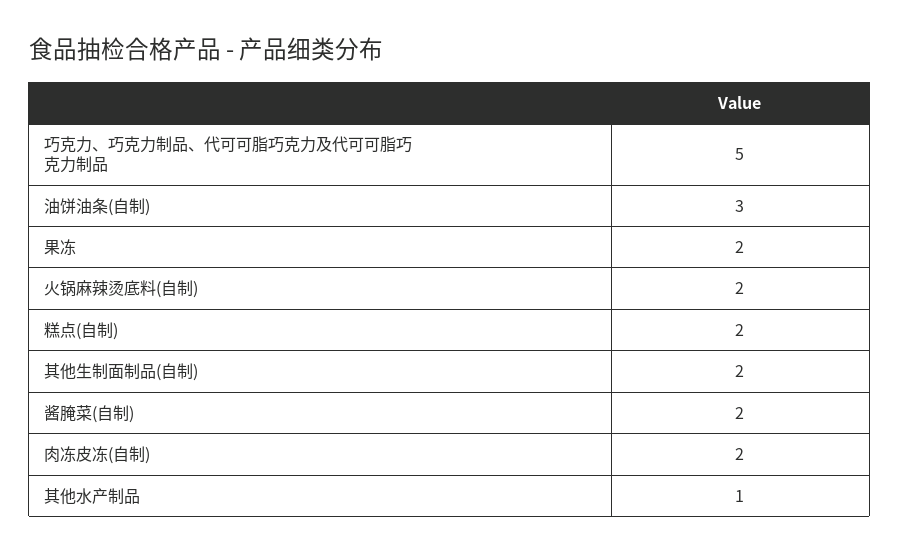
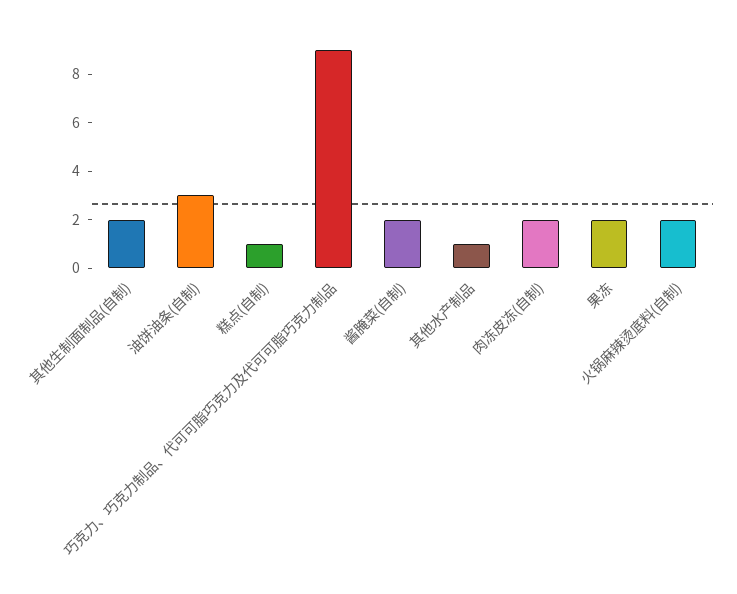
  {
-   "巧克力、巧克力制品、代可可脂巧克力及代可可脂巧克力制品": 5,
+   "巧克力、巧克力制品、代可可脂巧克力及代可可脂巧克力制品": 9,
    "油饼油条(自制)": 3,
    "果冻": 2,
    "火锅麻辣烫底料(自制)": 2,
-   "糕点(自制)": 2,
+   "糕点(自制)": 1,
    "其他生制面制品(自制)": 2,
    "酱腌菜(自制)": 2,
    "肉冻皮冻(自制)": 2,
    "其他水产制品": 1
  }

